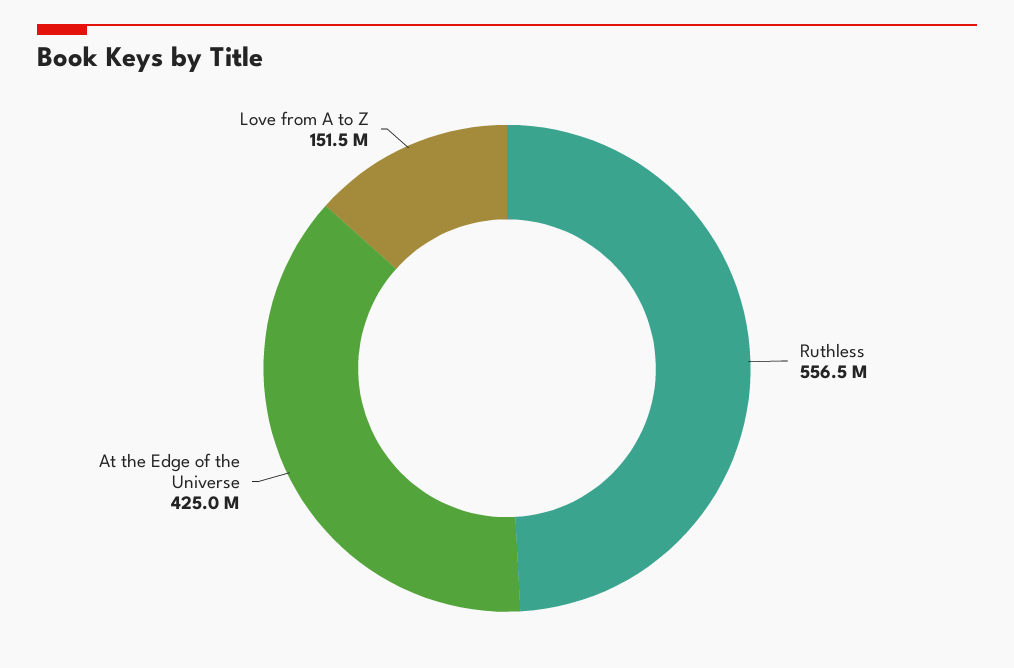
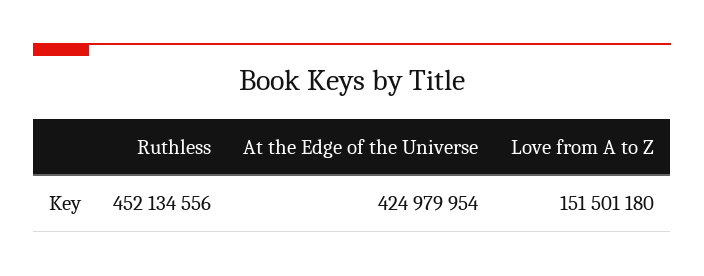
  {
-   "Ruthless": 556500000,
+   "Ruthless": 452134556,
    "At the Edge of the Universe": 424979954,
    "Love from A to Z": 151501180
  }

